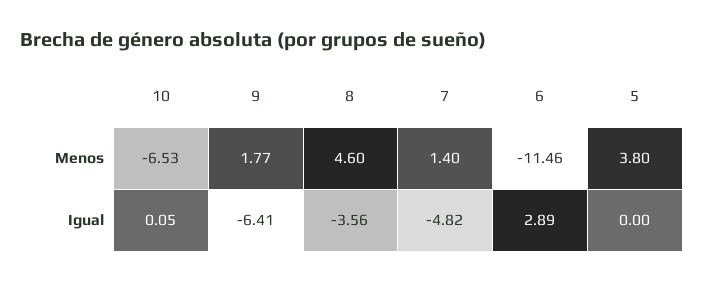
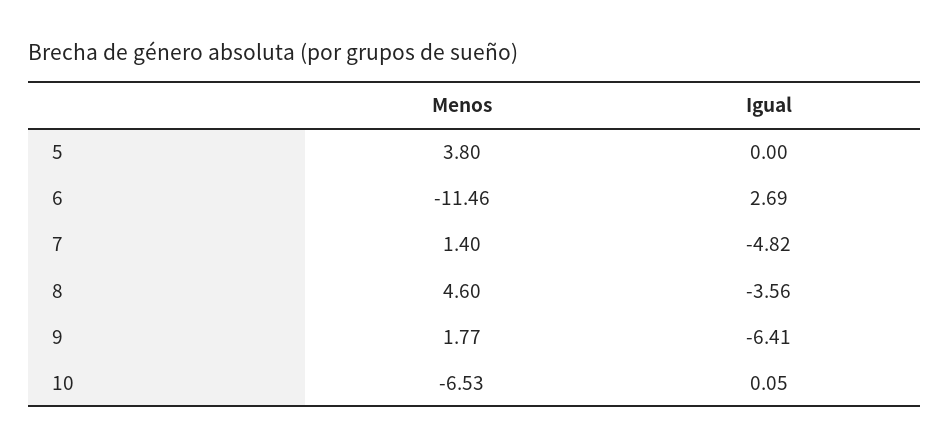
  {
    "10": {
      "Menos": -6.53,
      "Igual": 0.05
    },
    "9": {
      "Menos": 1.77,
      "Igual": -6.41
    },
    "8": {
      "Menos": 4.6,
      "Igual": -3.56
    },
    "7": {
      "Menos": 1.4,
      "Igual": -4.82
    },
    "6": {
      "Menos": -11.46,
-     "Igual": 2.89
+     "Igual": 2.69
    },
    "5": {
      "Menos": 3.8,
      "Igual": 0
    }
  }

